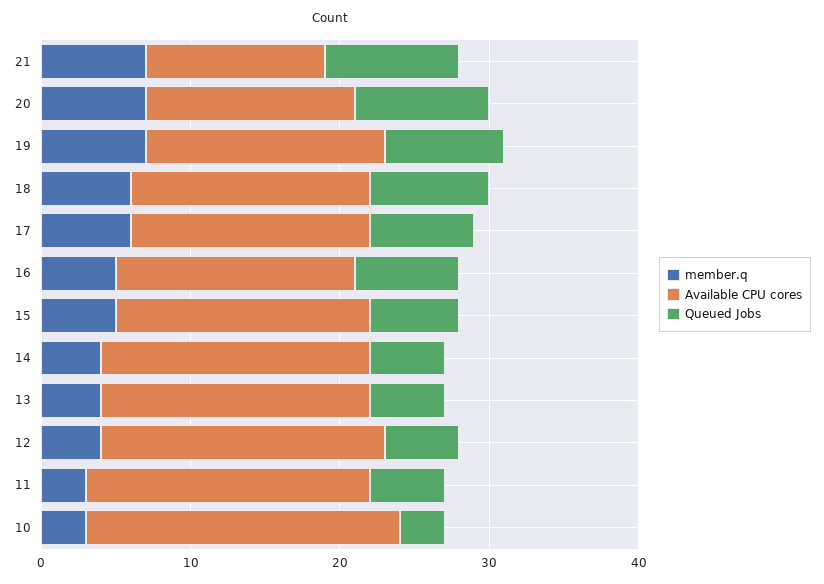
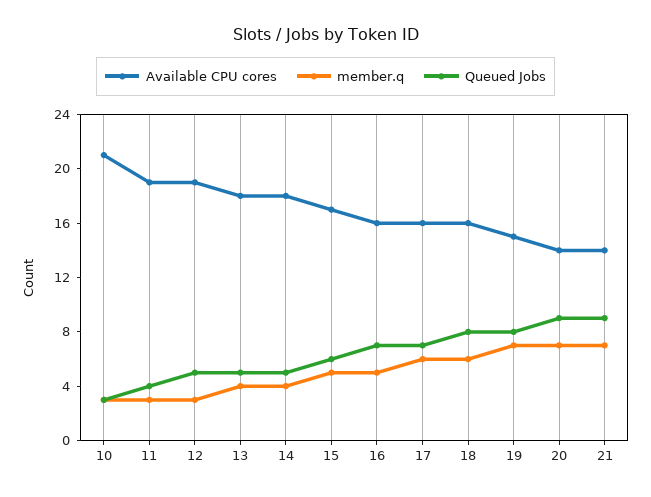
  {
    "member.q": {
      "21": 7,
      "20": 7,
      "19": 7,
      "18": 6,
      "17": 6,
      "16": 5,
      "15": 5,
      "14": 4,
      "13": 4,
-     "12": 4,
+     "12": 3,
      "11": 3,
      "10": 3
    },
    "Available CPU cores": {
-     "21": 12,
+     "21": 14,
      "20": 14,
-     "19": 16,
+     "19": 15,
      "18": 16,
      "17": 16,
      "16": 16,
      "15": 17,
      "14": 18,
      "13": 18,
      "12": 19,
      "11": 19,
      "10": 21
    },
    "Queued Jobs": {
      "21": 9,
      "20": 9,
      "19": 8,
      "18": 8,
      "17": 7,
      "16": 7,
      "15": 6,
      "14": 5,
      "13": 5,
      "12": 5,
-     "11": 5,
+     "11": 4,
      "10": 3
    }
  }

